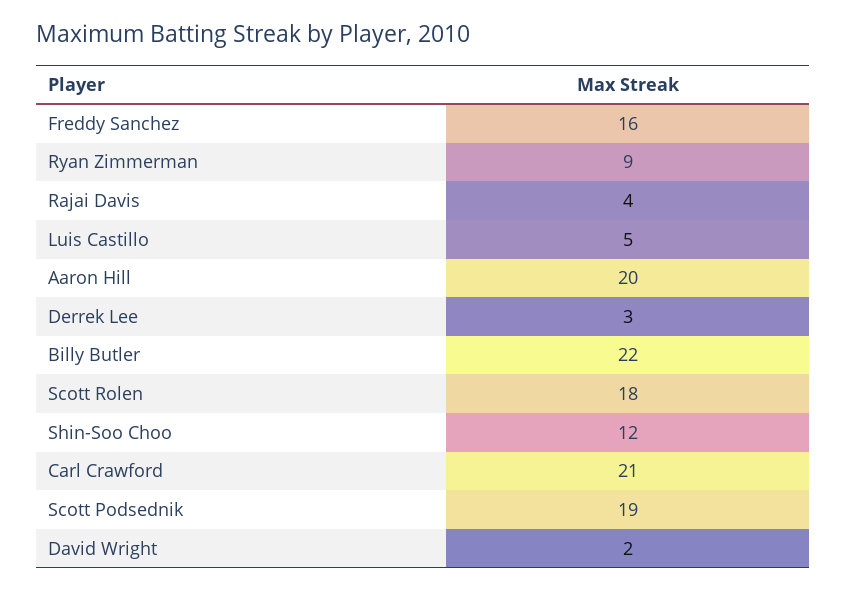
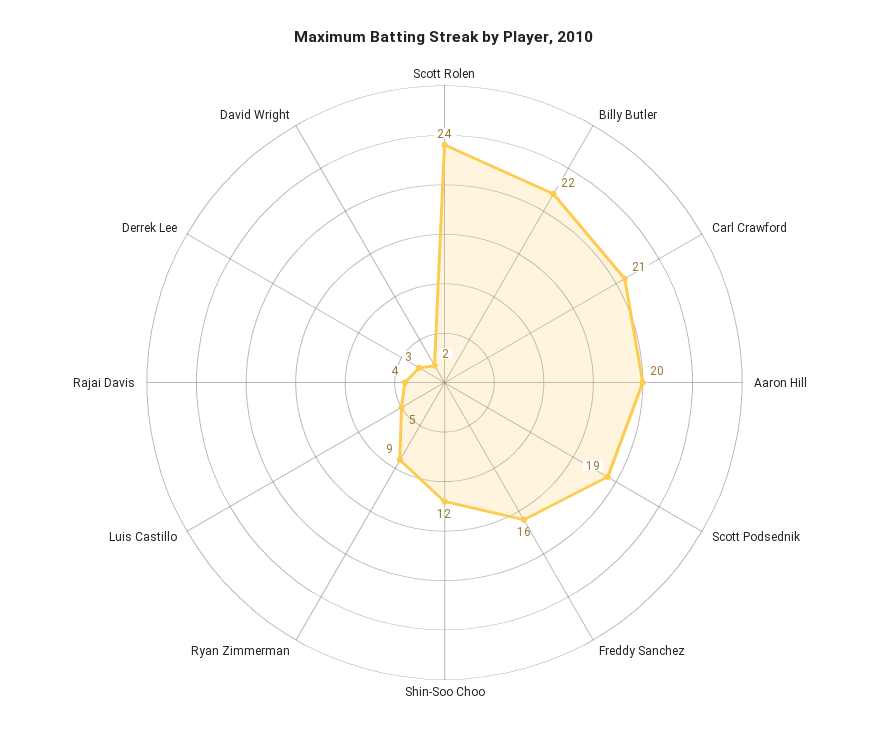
  {
    "Freddy Sanchez": 16,
    "Ryan Zimmerman": 9,
    "Rajai Davis": 4,
    "Luis Castillo": 5,
    "Aaron Hill": 20,
    "Derrek Lee": 3,
    "Billy Butler": 22,
-   "Scott Rolen": 18,
+   "Scott Rolen": 24,
    "Shin-Soo Choo": 12,
    "Carl Crawford": 21,
    "Scott Podsednik": 19,
    "David Wright": 2
  }

